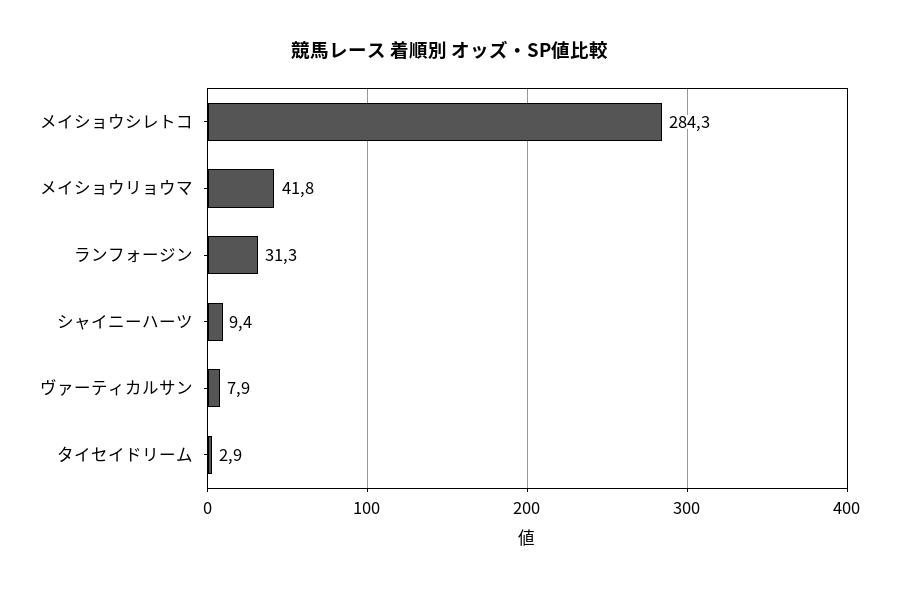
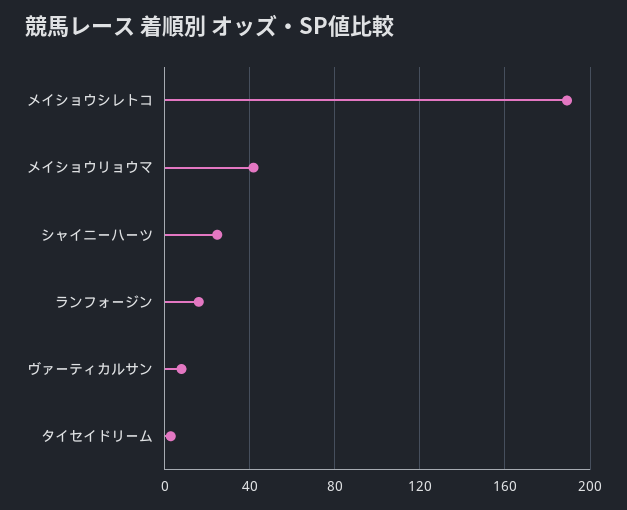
  {
-   "メイショウシレトコ": 284.3,
+   "メイショウシレトコ": 190,
    "メイショウリョウマ": 41.8,
-   "ランフォージン": 31.3,
+   "ランフォージン": 15,
-   "シャイニーハーツ": 9.4,
+   "シャイニーハーツ": 25,
    "ヴァーティカルサン": 7.9,
    "タイセイドリーム": 2.9
  }

